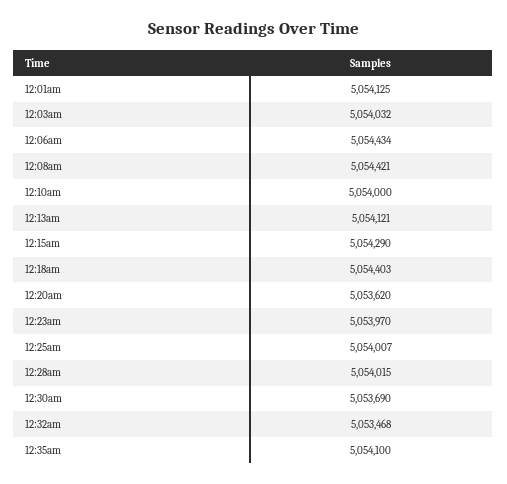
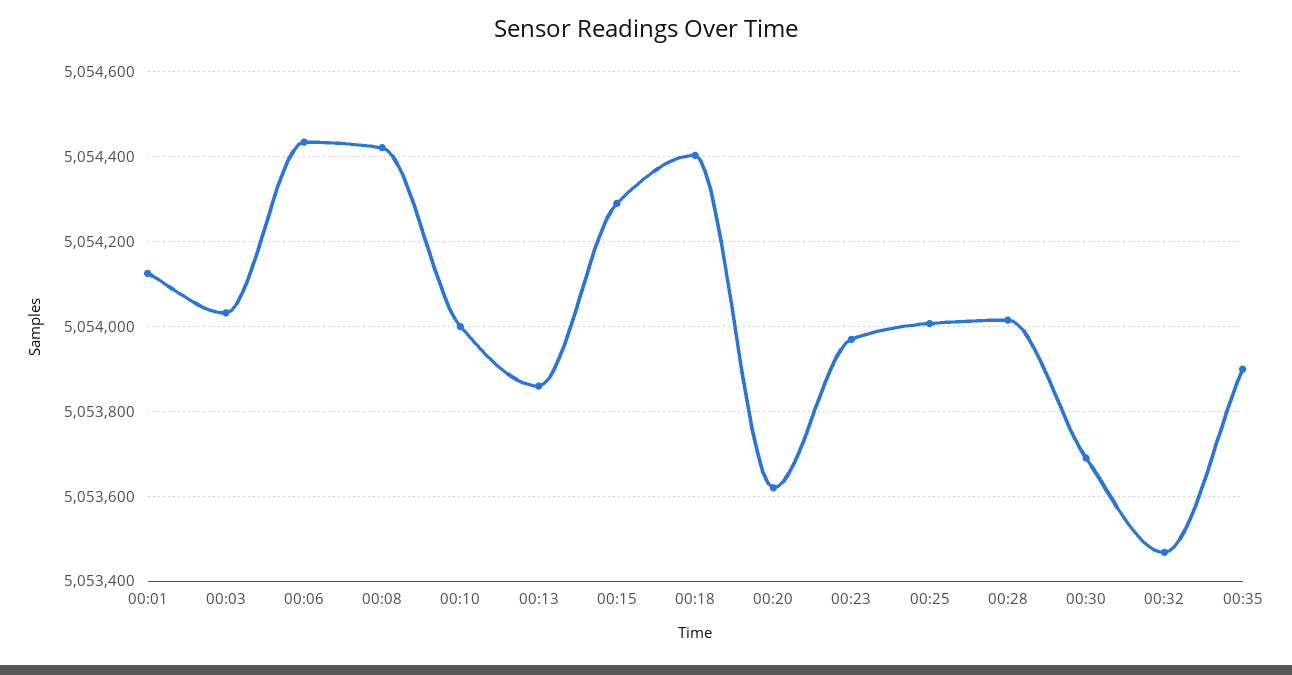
  {
    "12:01am": 5054125,
    "12:03am": 5054032,
    "12:06am": 5054434,
    "12:08am": 5054421,
    "12:10am": 5054000,
-   "12:13am": 5054121,
+   "12:13am": 5053860,
    "12:15am": 5054290,
    "12:18am": 5054403,
    "12:20am": 5053620,
    "12:23am": 5053970,
    "12:25am": 5054007,
    "12:28am": 5054015,
    "12:30am": 5053690,
    "12:32am": 5053468,
-   "12:35am": 5054100
+   "12:35am": 5053900
  }

